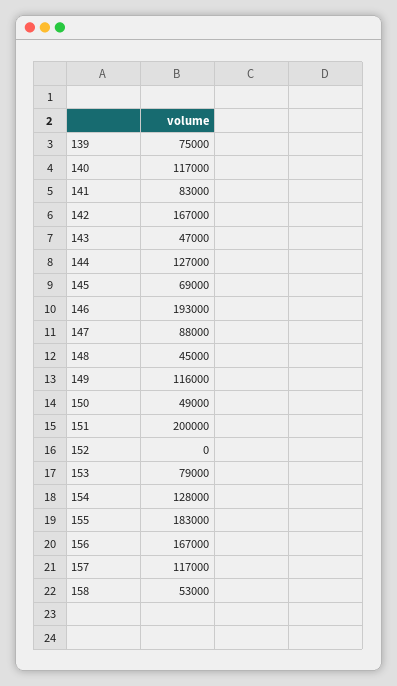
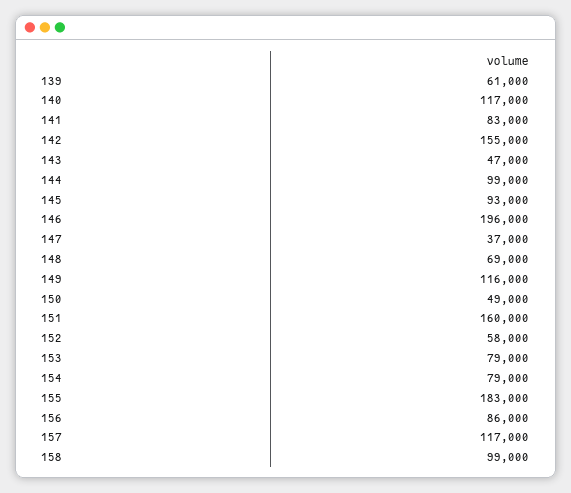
  {
-   "139": 75000,
+   "139": 61000,
    "140": 117000,
    "141": 83000,
-   "142": 167000,
+   "142": 155000,
    "143": 47000,
-   "144": 127000,
+   "144": 99000,
-   "145": 69000,
+   "145": 93000,
-   "146": 193000,
+   "146": 196000,
-   "147": 88000,
+   "147": 37000,
-   "148": 45000,
+   "148": 69000,
    "149": 116000,
    "150": 49000,
-   "151": 200000,
+   "151": 160000,
-   "152": 0,
+   "152": 58000,
    "153": 79000,
-   "154": 128000,
+   "154": 79000,
    "155": 183000,
-   "156": 167000,
+   "156": 86000,
    "157": 117000,
-   "158": 53000
+   "158": 99000
  }

